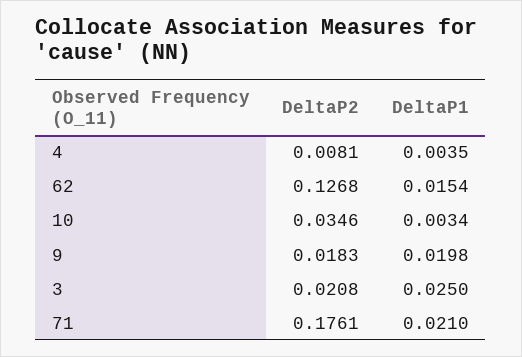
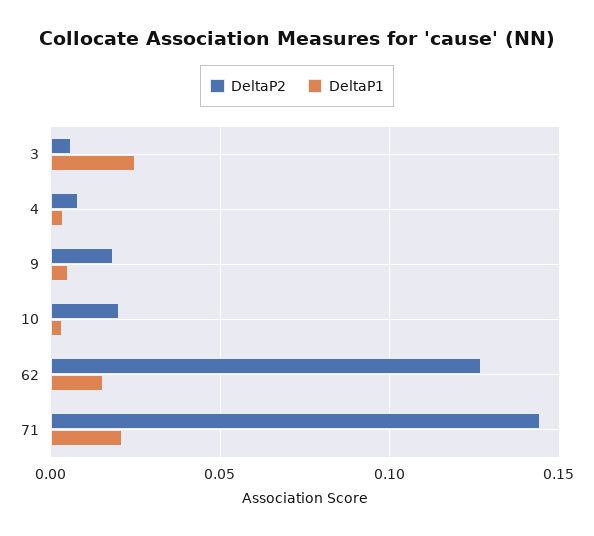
  {
    "DeltaP2": {
      "4": 0.0081,
      "62": 0.1268,
-     "10": 0.0346,
+     "10": 0.02,
      "9": 0.0183,
-     "3": 0.0208,
+     "3": 0.005,
-     "71": 0.1761
+     "71": 0.145
    },
    "DeltaP1": {
      "4": 0.0035,
      "62": 0.0154,
      "10": 0.0034,
-     "9": 0.0198,
+     "9": 0.005,
      "3": 0.025,
      "71": 0.021
    }
  }

